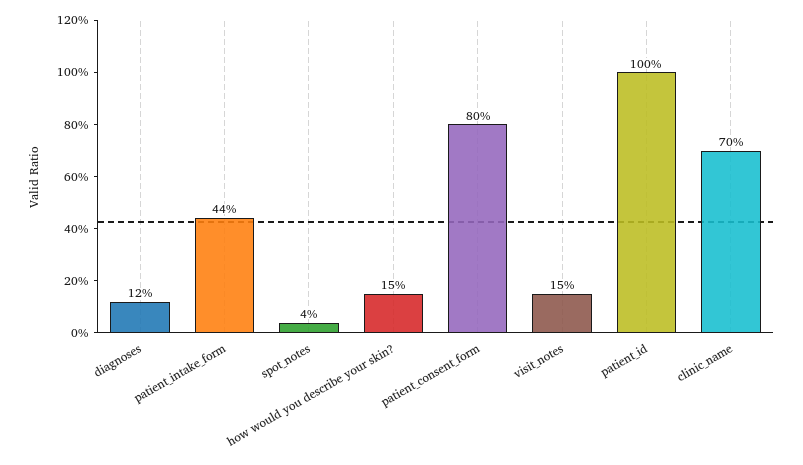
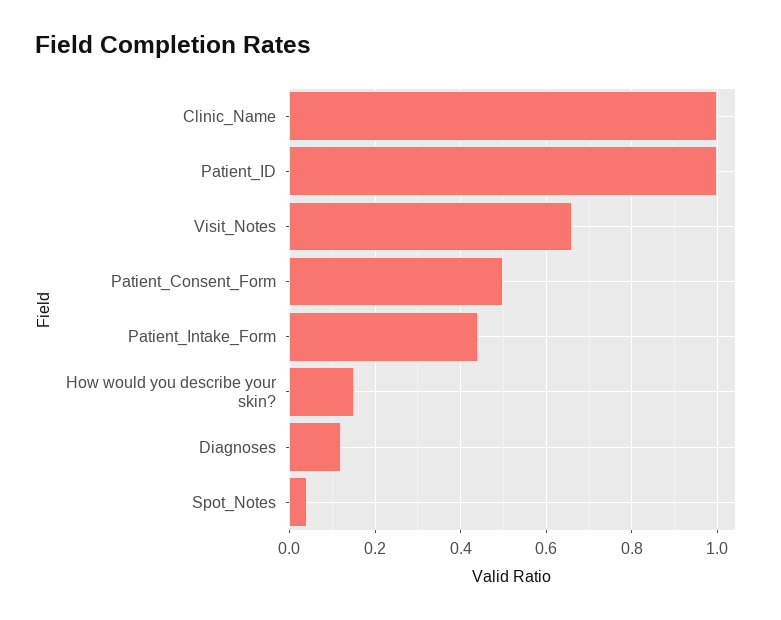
  {
    "diagnoses": 0.12,
    "patient_intake_form": 0.44,
    "spot_notes": 0.04,
    "how would you describe your skin?": 0.15,
-   "patient_consent_form": 0.8,
+   "patient_consent_form": 0.5,
-   "visit_notes": 0.15,
+   "visit_notes": 0.65,
    "patient_id": 1,
-   "clinic_name": 0.7
+   "clinic_name": 1
  }

